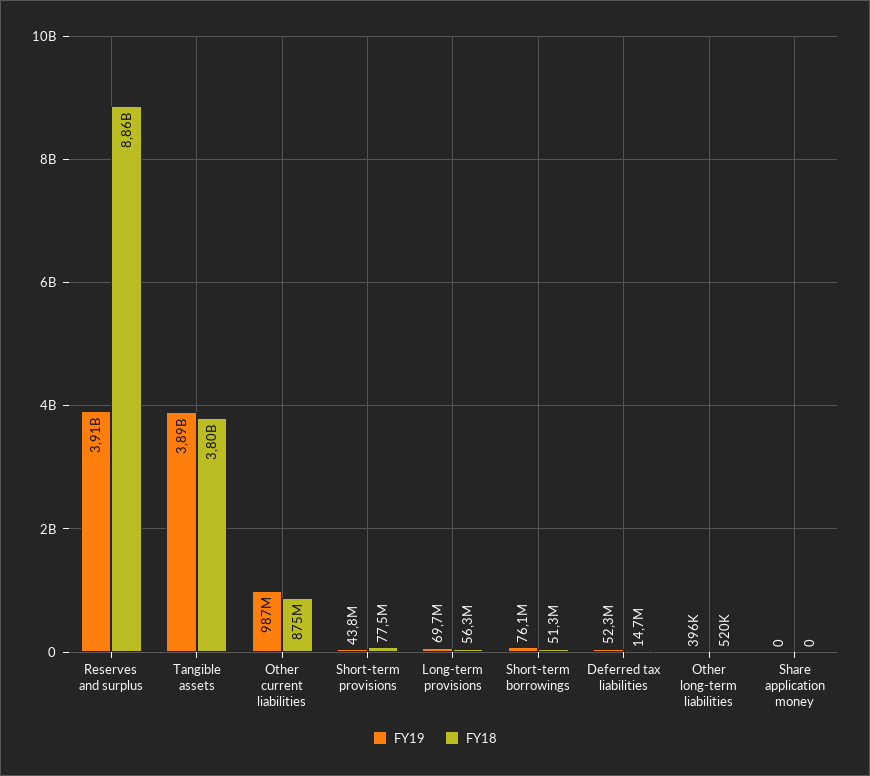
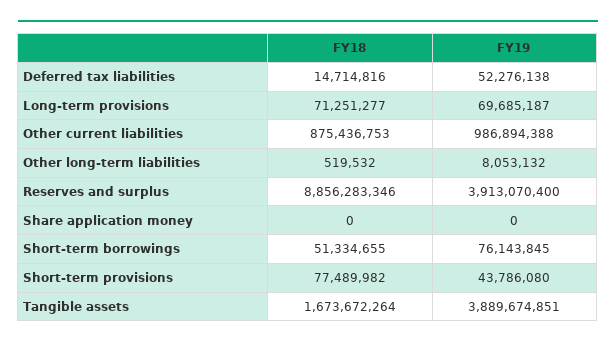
  {
    "FY19": {
      "Reserves and surplus": 3913070400,
      "Tangible assets": 3889674851,
      "Other current liabilities": 986894388,
      "Short-term provisions": 43786080,
      "Long-term provisions": 69685187,
      "Short-term borrowings": 76143845,
      "Deferred tax liabilities": 52276138,
-     "Other long-term liabilities": 396000,
+     "Other long-term liabilities": 8053132,
      "Share application money": 0
    },
    "FY18": {
      "Reserves and surplus": 8856283346,
-     "Tangible assets": 3800000000,
+     "Tangible assets": 1673672264,
      "Other current liabilities": 875436753,
      "Short-term provisions": 77489982,
-     "Long-term provisions": 56300000,
+     "Long-term provisions": 71251277,
      "Short-term borrowings": 51334655,
      "Deferred tax liabilities": 14714816,
      "Other long-term liabilities": 519532,
      "Share application money": 0
    }
  }

